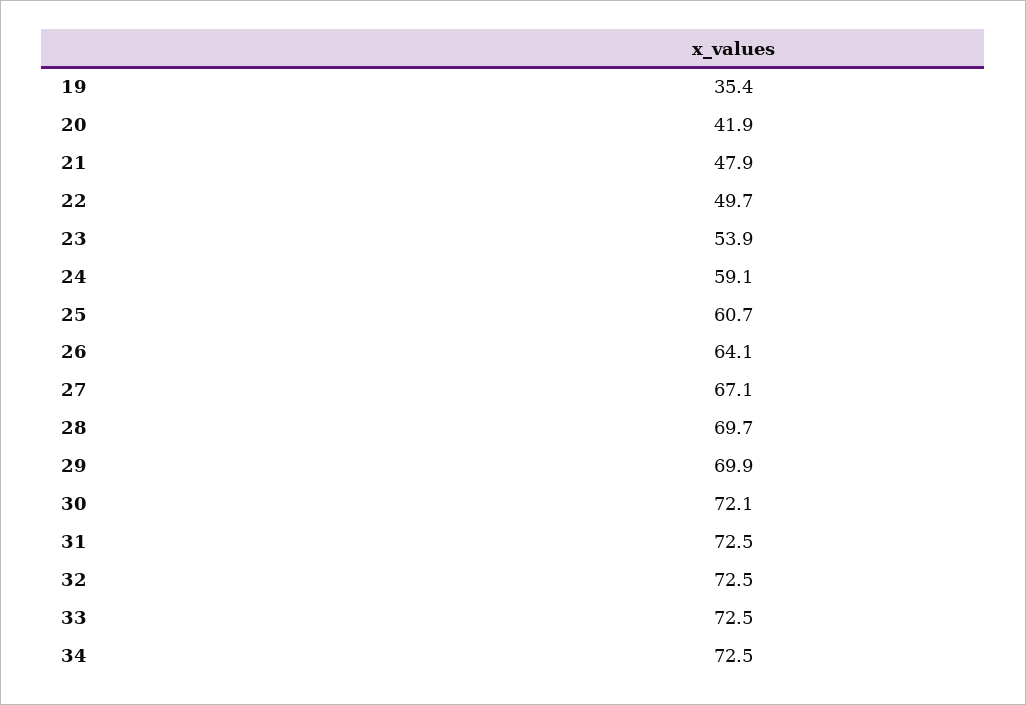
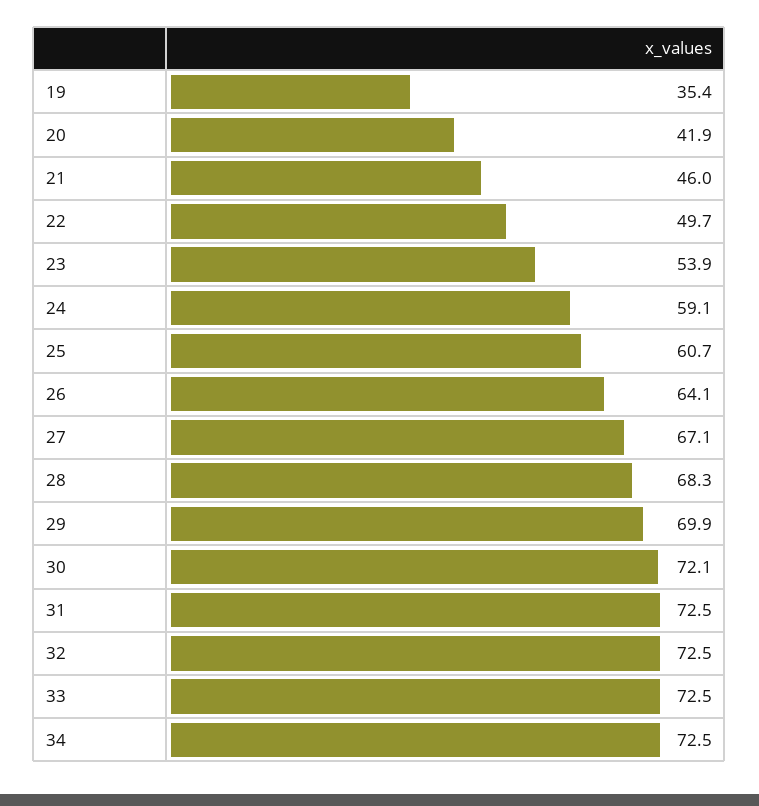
  {
    "19": 35.4,
    "20": 41.9,
-   "21": 47.9,
+   "21": 46,
    "22": 49.7,
    "23": 53.9,
    "24": 59.1,
    "25": 60.7,
    "26": 64.1,
    "27": 67.1,
-   "28": 69.7,
+   "28": 68.3,
    "29": 69.9,
    "30": 72.1,
    "31": 72.5,
    "32": 72.5,
    "33": 72.5,
    "34": 72.5
  }

